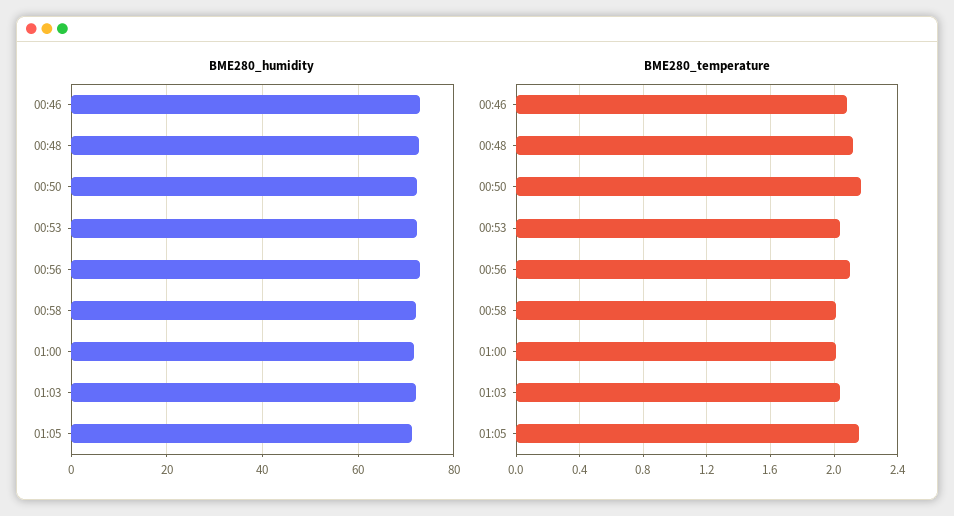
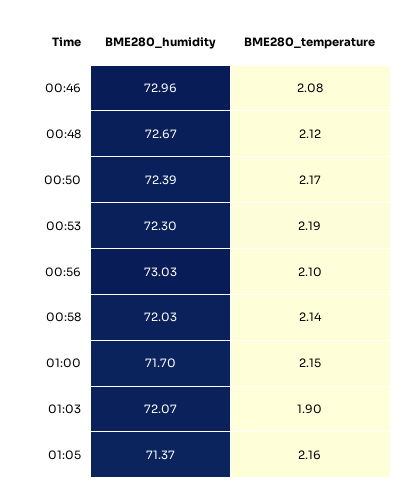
  {
    "BME280_humidity": {
      "00:46": 72.96,
      "00:48": 72.67,
      "00:50": 72.39,
      "00:53": 72.3,
      "00:56": 73.03,
      "00:58": 72.03,
      "01:00": 71.7,
      "01:03": 72.07,
      "01:05": 71.37
    },
    "BME280_temperature": {
      "00:46": 2.08,
      "00:48": 2.12,
      "00:50": 2.17,
-     "00:53": 2.05,
+     "00:53": 2.19,
      "00:56": 2.1,
-     "00:58": 2,
+     "00:58": 2.14,
-     "01:00": 2,
+     "01:00": 2.15,
-     "01:03": 2.05,
+     "01:03": 1.9,
      "01:05": 2.16
    }
  }

